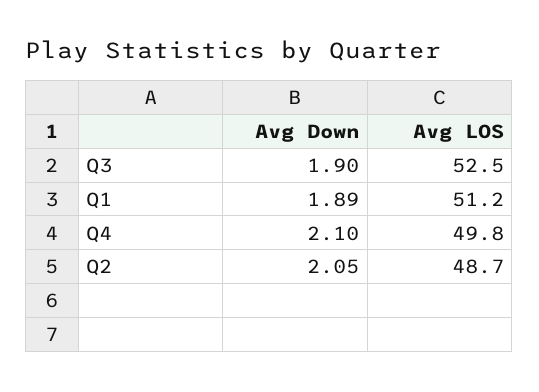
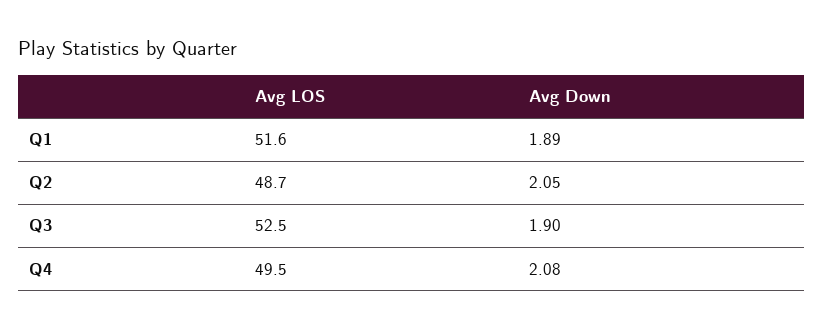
  {
    "Avg Down": {
      "Q3": 1.9,
      "Q1": 1.89,
-     "Q4": 2.1,
+     "Q4": 2.08,
      "Q2": 2.05
    },
    "Avg LOS": {
      "Q3": 52.5,
-     "Q1": 51.2,
+     "Q1": 51.6,
-     "Q4": 49.8,
+     "Q4": 49.5,
      "Q2": 48.7
    }
  }

